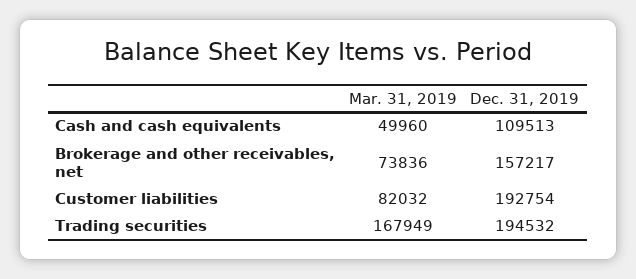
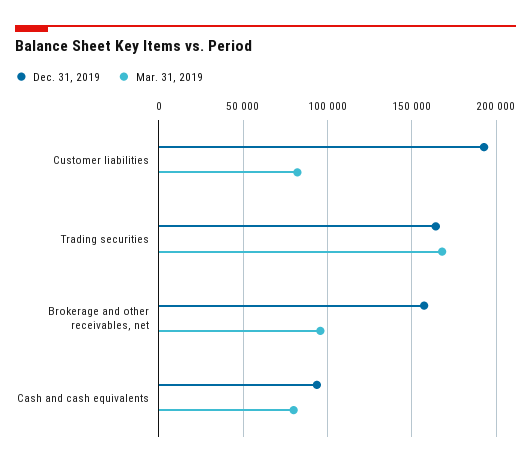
  {
    "Mar. 31, 2019": {
-     "Cash and cash equivalents": 49960,
+     "Cash and cash equivalents": 80000,
-     "Brokerage and other receivables, net": 73836,
+     "Brokerage and other receivables, net": 95000,
      "Customer liabilities": 82032,
      "Trading securities": 167949
    },
    "Dec. 31, 2019": {
-     "Cash and cash equivalents": 109513,
+     "Cash and cash equivalents": 95000,
      "Brokerage and other receivables, net": 157217,
      "Customer liabilities": 192754,
-     "Trading securities": 194532
+     "Trading securities": 165000
    }
  }

